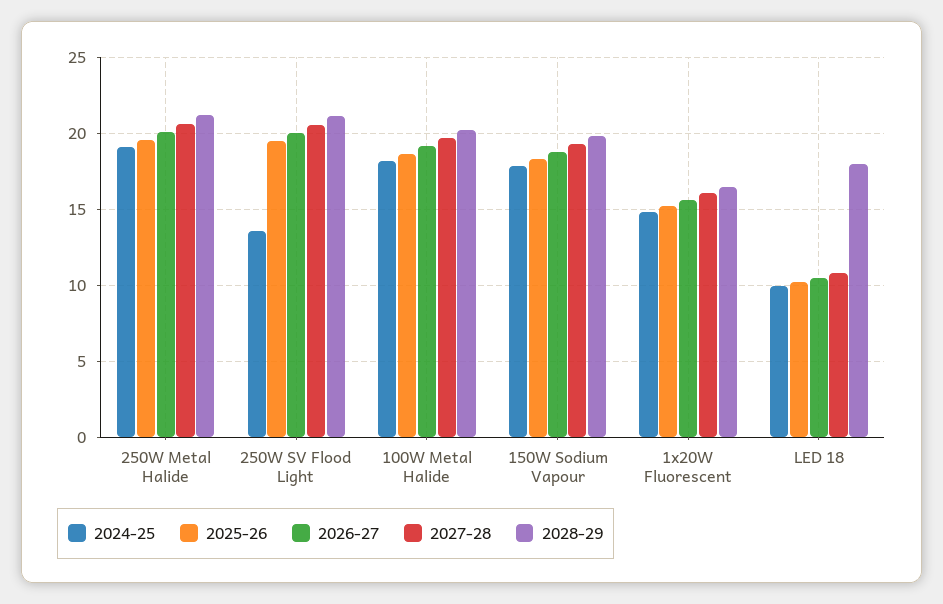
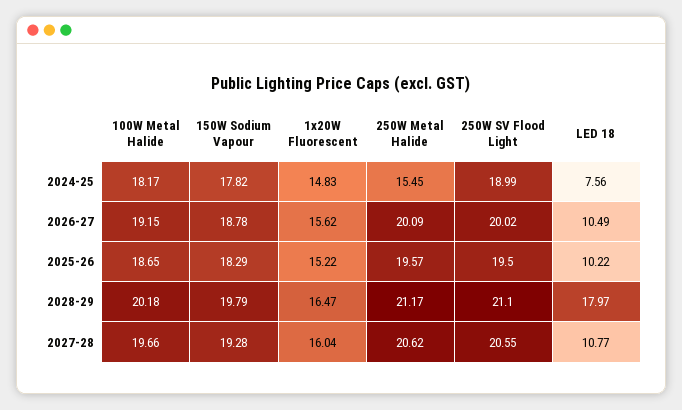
  {
    "2024-25": {
-     "250W Metal Halide": 19,
+     "250W Metal Halide": 15.45,
-     "250W SV Flood Light": 13.5,
+     "250W SV Flood Light": 18.99,
      "100W Metal Halide": 18.17,
      "150W Sodium Vapour": 17.82,
      "1x20W Fluorescent": 14.83,
-     "LED 18": 10
+     "LED 18": 7.56
    },
    "2025-26": {
      "250W Metal Halide": 19.57,
      "250W SV Flood Light": 19.5,
      "100W Metal Halide": 18.65,
      "150W Sodium Vapour": 18.29,
      "1x20W Fluorescent": 15.22,
      "LED 18": 10.22
    },
    "2026-27": {
      "250W Metal Halide": 20.09,
      "250W SV Flood Light": 20.02,
      "100W Metal Halide": 19.15,
      "150W Sodium Vapour": 18.78,
      "1x20W Fluorescent": 15.62,
      "LED 18": 10.49
    },
    "2027-28": {
      "250W Metal Halide": 20.62,
      "250W SV Flood Light": 20.55,
      "100W Metal Halide": 19.66,
      "150W Sodium Vapour": 19.28,
      "1x20W Fluorescent": 16.04,
      "LED 18": 10.77
    },
    "2028-29": {
      "250W Metal Halide": 21.17,
      "250W SV Flood Light": 21.1,
      "100W Metal Halide": 20.18,
      "150W Sodium Vapour": 19.79,
      "1x20W Fluorescent": 16.47,
      "LED 18": 17.97
    }
  }

